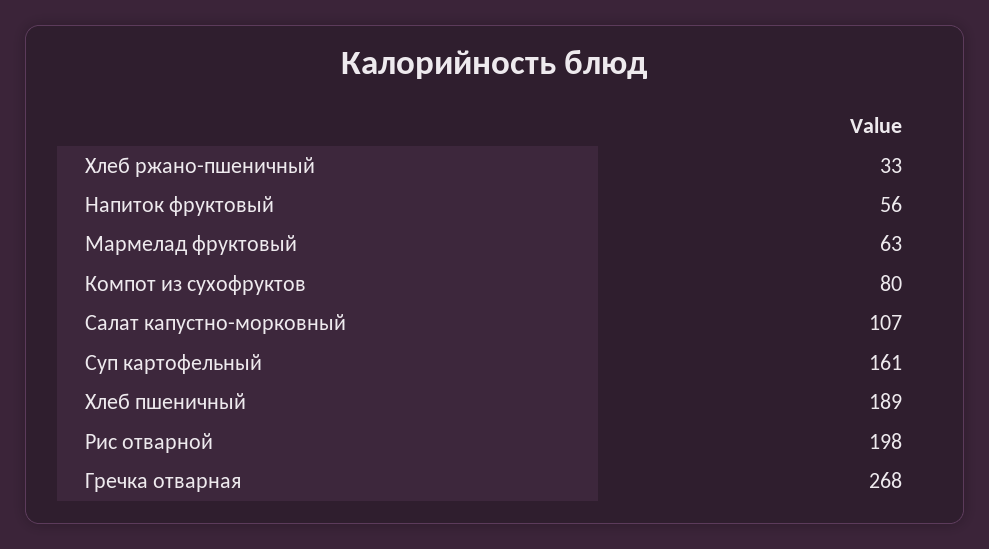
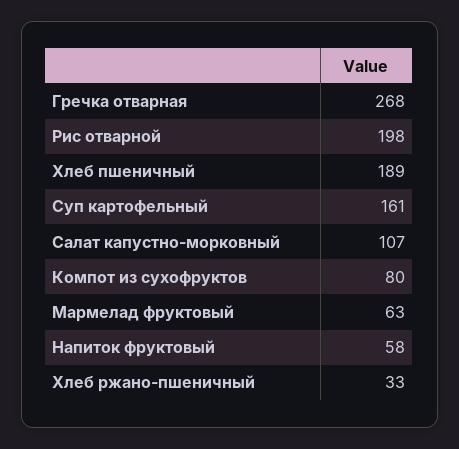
  {
    "Хлеб ржано-пшеничный": 33,
-   "Напиток фруктовый": 56,
+   "Напиток фруктовый": 58,
    "Мармелад фруктовый": 63,
    "Компот из сухофруктов": 80,
    "Салат капустно-морковный": 107,
    "Суп картофельный": 161,
    "Хлеб пшеничный": 189,
    "Рис отварной": 198,
    "Гречка отварная": 268
  }

